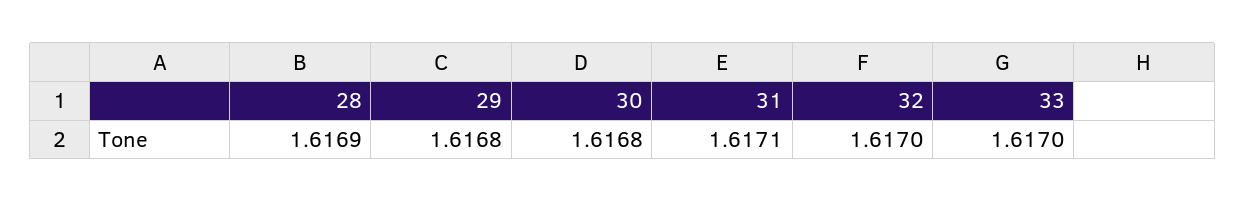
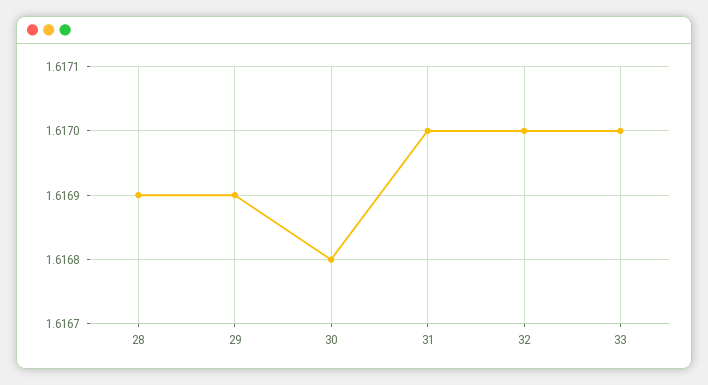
  {
    "28": 1.6169,
-   "29": 1.6168,
+   "29": 1.6169,
    "30": 1.6168,
-   "31": 1.6171,
+   "31": 1.617,
    "32": 1.617,
    "33": 1.617
  }

